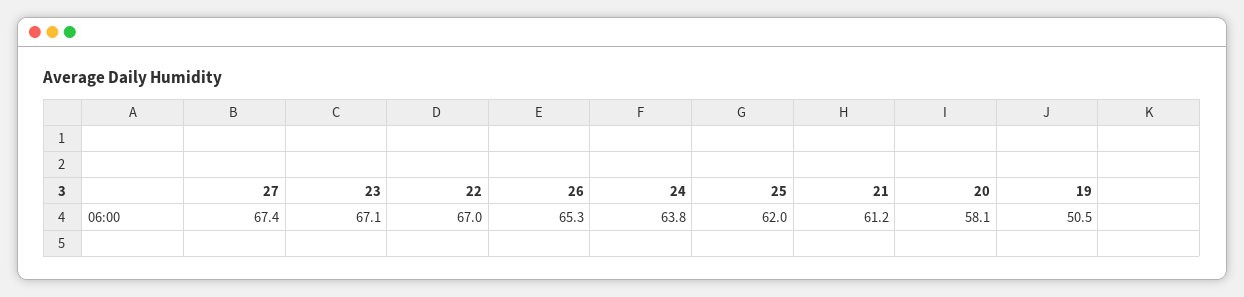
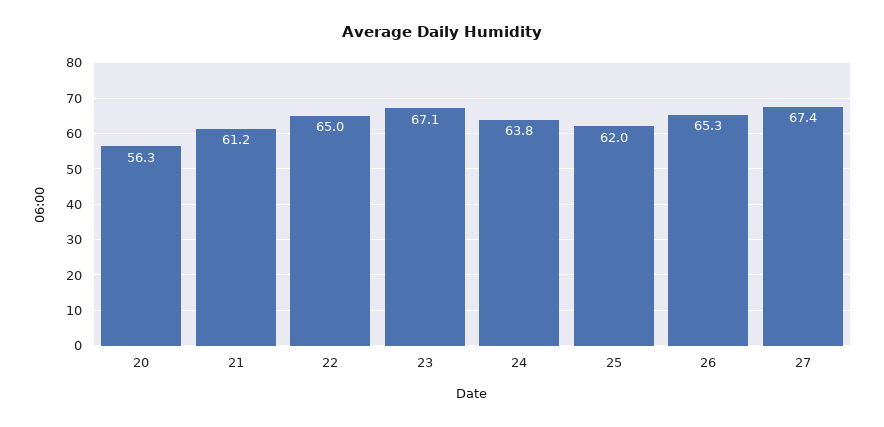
  {
    "27": 67.4,
    "23": 67.1,
-   "22": 67,
+   "22": 65,
    "26": 65.3,
    "24": 63.8,
    "25": 62,
    "21": 61.2,
-   "20": 58.1,
+   "20": 56.3
-   "19": 50.5
  }

